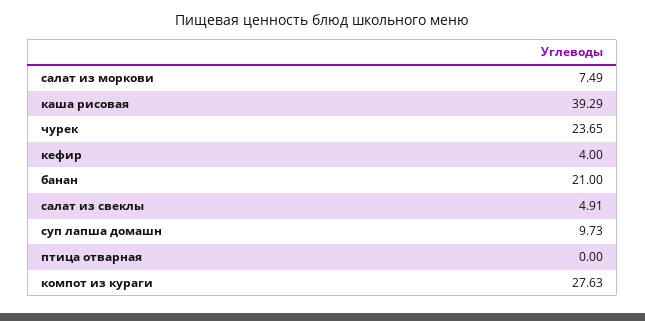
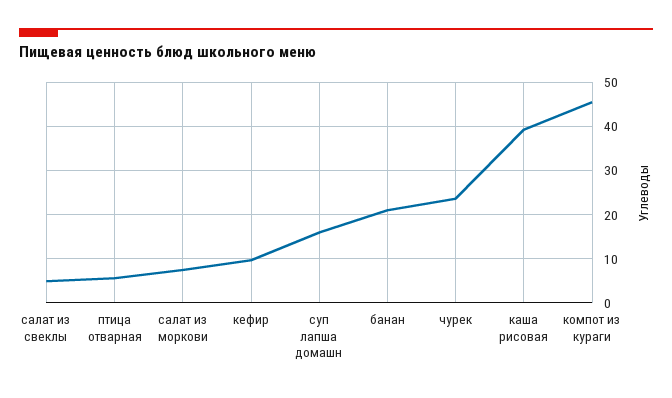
  {
    "салат из моркови": 7.49,
    "каша рисовая": 39.29,
    "чурек": 23.65,
-   "кефир": 4,
+   "кефир": 10,
    "банан": 21,
    "салат из свеклы": 4.91,
-   "суп лапша домашн": 9.73,
+   "суп лапша домашн": 16,
-   "птица отварная": 0,
+   "птица отварная": 6,
-   "компот из кураги": 27.63
+   "компот из кураги": 46
  }

